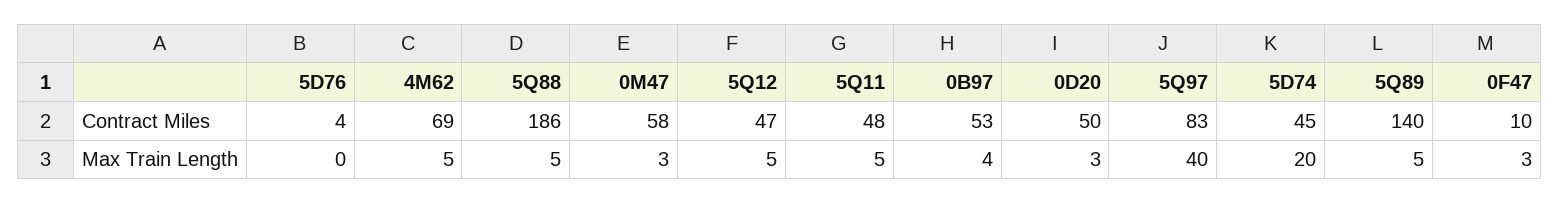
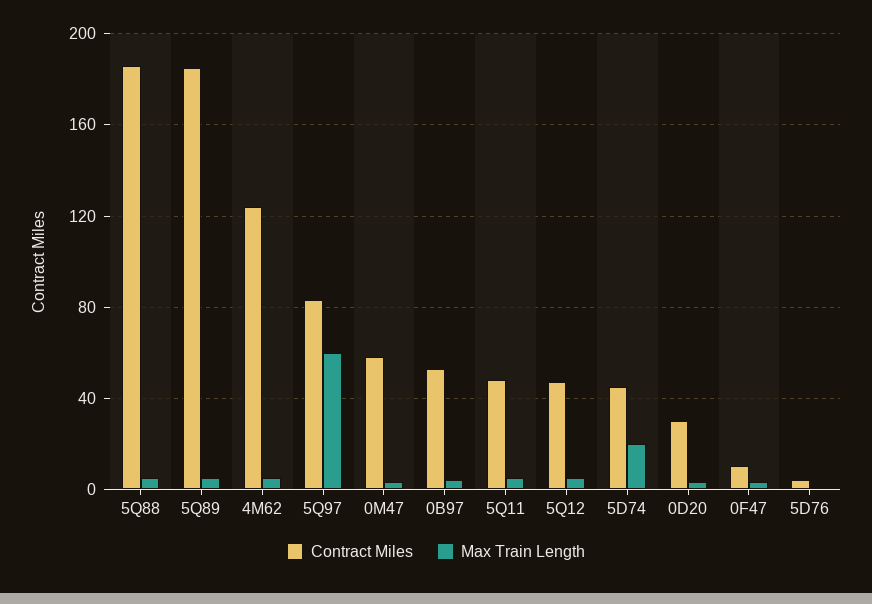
  {
    "Contract Miles": {
      "5D76": 4,
-     "4M62": 69,
+     "4M62": 125,
      "5Q88": 186,
      "0M47": 58,
      "5Q12": 47,
      "5Q11": 48,
      "0B97": 53,
-     "0D20": 50,
+     "0D20": 30,
      "5Q97": 83,
      "5D74": 45,
-     "5Q89": 140,
+     "5Q89": 185,
      "0F47": 10
    },
    "Max Train Length": {
      "5D76": 0,
      "4M62": 5,
      "5Q88": 5,
      "0M47": 3,
      "5Q12": 5,
      "5Q11": 5,
      "0B97": 4,
      "0D20": 3,
-     "5Q97": 40,
+     "5Q97": 60,
      "5D74": 20,
      "5Q89": 5,
      "0F47": 3
    }
  }

